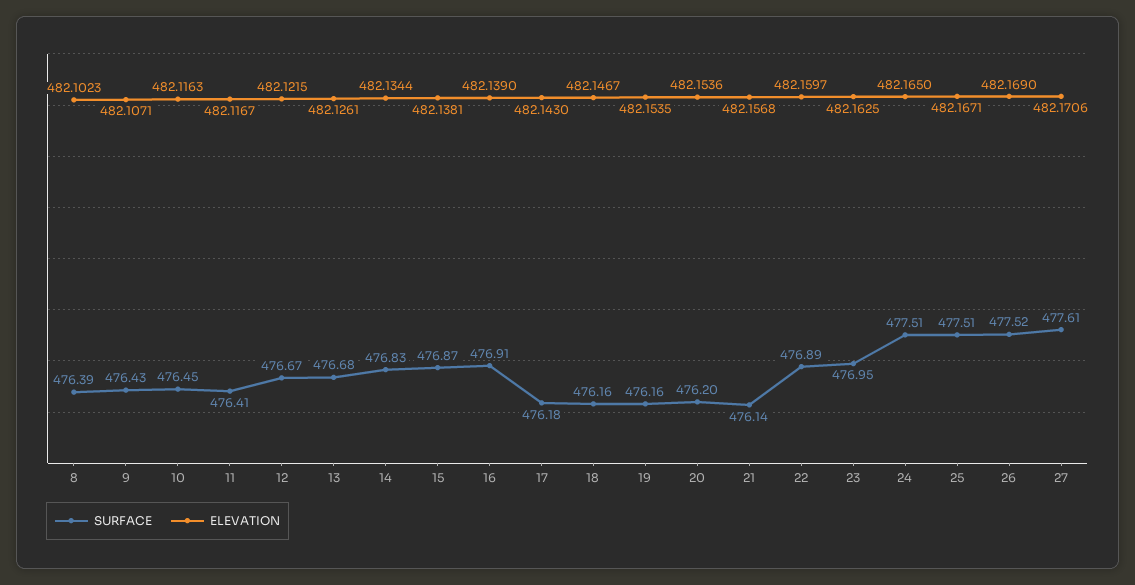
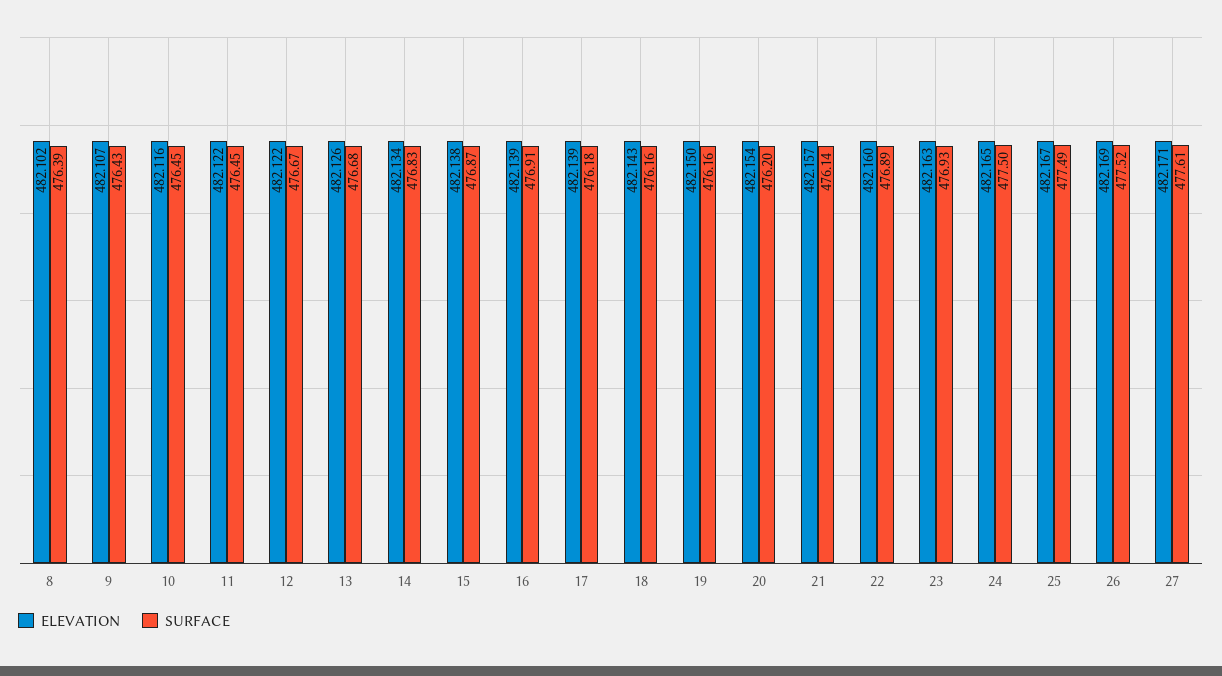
  {
    "SURFACE": {
      "8": 476.39,
      "9": 476.43,
      "10": 476.45,
-     "11": 476.41,
+     "11": 476.45,
      "12": 476.67,
      "13": 476.68,
      "14": 476.83,
      "15": 476.87,
      "16": 476.91,
      "17": 476.18,
      "18": 476.16,
      "19": 476.16,
      "20": 476.2,
      "21": 476.14,
      "22": 476.89,
-     "23": 476.95,
+     "23": 476.93,
-     "24": 477.51,
+     "24": 477.5,
-     "25": 477.51,
+     "25": 477.49,
      "26": 477.52,
      "27": 477.61
    },
    "ELEVATION": {
      "8": 482.1023,
      "9": 482.1071,
      "10": 482.1163,
-     "11": 482.1167,
+     "11": 482.122,
      "12": 482.1215,
      "13": 482.1261,
      "14": 482.1344,
      "15": 482.1381,
      "16": 482.139,
-     "17": 482.143,
+     "17": 482.139,
-     "18": 482.1467,
+     "18": 482.143,
-     "19": 482.1535,
+     "19": 482.15,
      "20": 482.1536,
      "21": 482.1568,
      "22": 482.1597,
      "23": 482.1625,
      "24": 482.165,
      "25": 482.1671,
      "26": 482.169,
      "27": 482.1706
    }
  }

